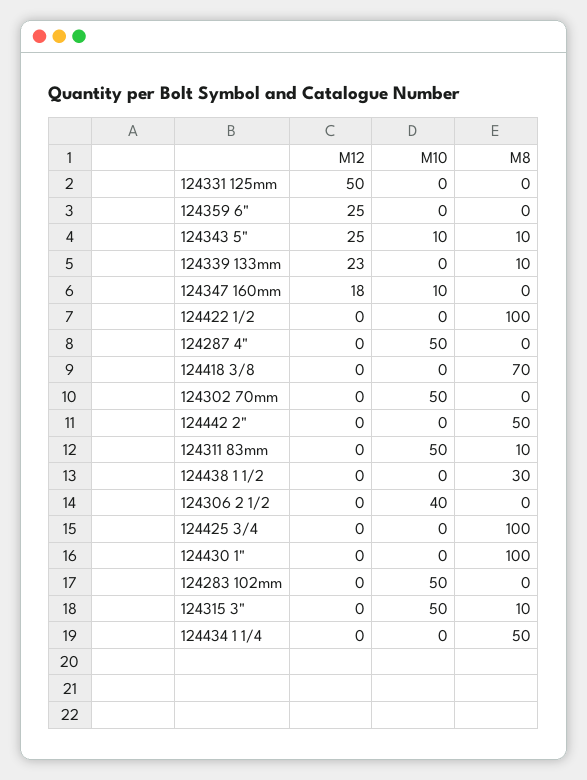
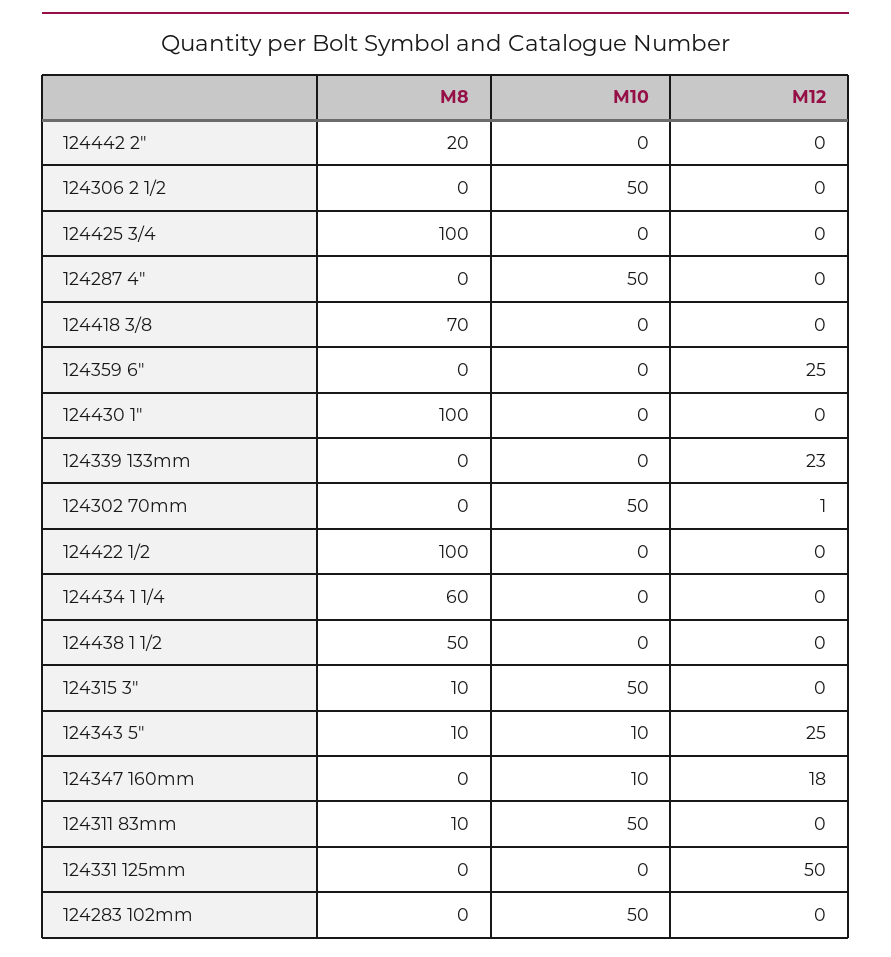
  {
    "M12": {
      "124331 125mm": 50,
      "124359 6\"": 25,
      "124343 5\"": 25,
      "124339 133mm": 23,
      "124347 160mm": 18,
      "124422 1/2": 0,
      "124287 4\"": 0,
      "124418 3/8": 0,
-     "124302 70mm": 0,
+     "124302 70mm": 1,
      "124442 2\"": 0,
      "124311 83mm": 0,
      "124438 1 1/2": 0,
      "124306 2 1/2": 0,
      "124425 3/4": 0,
      "124430 1\"": 0,
      "124283 102mm": 0,
      "124315 3\"": 0,
      "124434 1 1/4": 0
    },
    "M10": {
      "124331 125mm": 0,
      "124359 6\"": 0,
      "124343 5\"": 10,
      "124339 133mm": 0,
      "124347 160mm": 10,
      "124422 1/2": 0,
      "124287 4\"": 50,
      "124418 3/8": 0,
      "124302 70mm": 50,
      "124442 2\"": 0,
      "124311 83mm": 50,
      "124438 1 1/2": 0,
-     "124306 2 1/2": 40,
+     "124306 2 1/2": 50,
      "124425 3/4": 0,
      "124430 1\"": 0,
      "124283 102mm": 50,
      "124315 3\"": 50,
      "124434 1 1/4": 0
    },
    "M8": {
      "124331 125mm": 0,
      "124359 6\"": 0,
      "124343 5\"": 10,
-     "124339 133mm": 10,
+     "124339 133mm": 0,
      "124347 160mm": 0,
      "124422 1/2": 100,
      "124287 4\"": 0,
      "124418 3/8": 70,
      "124302 70mm": 0,
-     "124442 2\"": 50,
+     "124442 2\"": 20,
      "124311 83mm": 10,
-     "124438 1 1/2": 30,
+     "124438 1 1/2": 50,
      "124306 2 1/2": 0,
      "124425 3/4": 100,
      "124430 1\"": 100,
      "124283 102mm": 0,
      "124315 3\"": 10,
-     "124434 1 1/4": 50
+     "124434 1 1/4": 60
    }
  }

